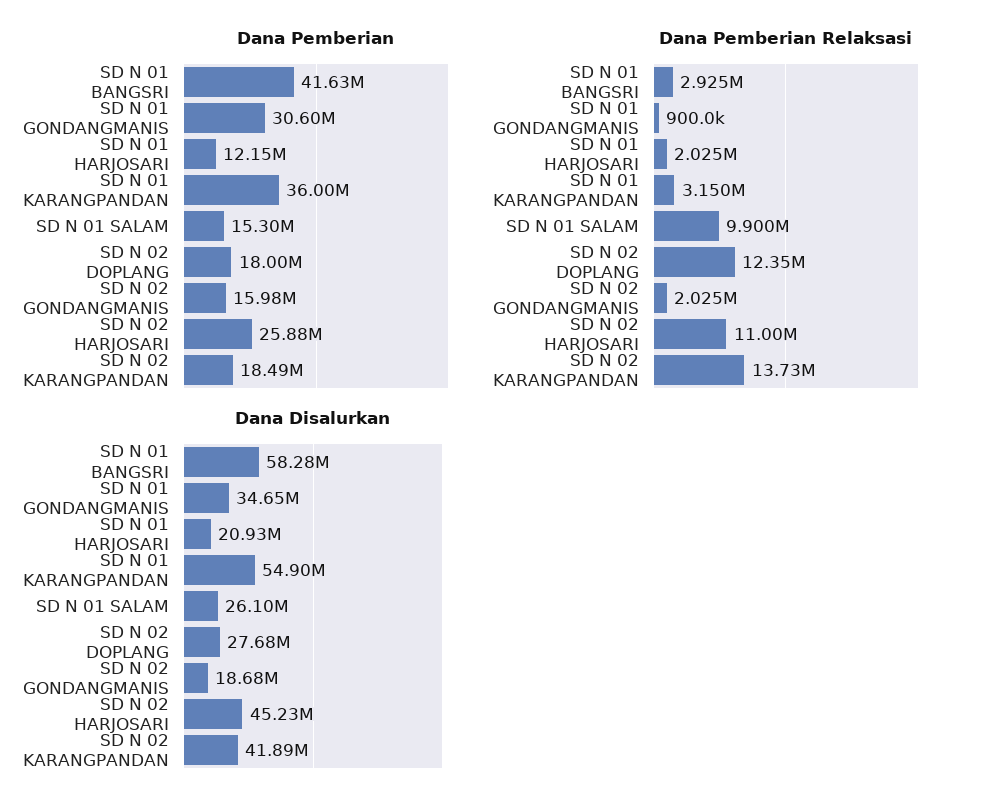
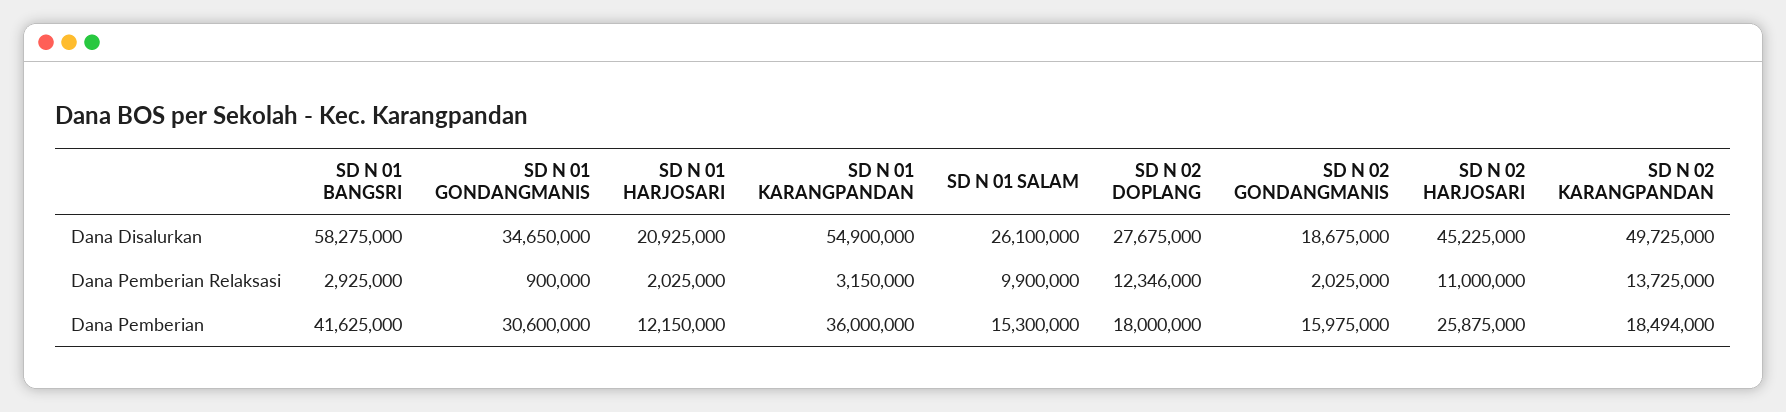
  {
    "Dana Pemberian": {
      "SD N 01 BANGSRI": 41625000,
      "SD N 01 GONDANGMANIS": 30600000,
      "SD N 01 HARJOSARI": 12150000,
      "SD N 01 KARANGPANDAN": 36000000,
      "SD N 01 SALAM": 15300000,
      "SD N 02 DOPLANG": 18000000,
      "SD N 02 GONDANGMANIS": 15975000,
      "SD N 02 HARJOSARI": 25875000,
      "SD N 02 KARANGPANDAN": 18494000
    },
    "Dana Pemberian Relaksasi": {
      "SD N 01 BANGSRI": 2925000,
      "SD N 01 GONDANGMANIS": 900000,
      "SD N 01 HARJOSARI": 2025000,
      "SD N 01 KARANGPANDAN": 3150000,
      "SD N 01 SALAM": 9900000,
      "SD N 02 DOPLANG": 12346000,
      "SD N 02 GONDANGMANIS": 2025000,
      "SD N 02 HARJOSARI": 11000000,
      "SD N 02 KARANGPANDAN": 13725000
    },
    "Dana Disalurkan": {
      "SD N 01 BANGSRI": 58275000,
      "SD N 01 GONDANGMANIS": 34650000,
      "SD N 01 HARJOSARI": 20925000,
      "SD N 01 KARANGPANDAN": 54900000,
      "SD N 01 SALAM": 26100000,
      "SD N 02 DOPLANG": 27675000,
      "SD N 02 GONDANGMANIS": 18675000,
      "SD N 02 HARJOSARI": 45225000,
-     "SD N 02 KARANGPANDAN": 41890000
+     "SD N 02 KARANGPANDAN": 49725000
    }
  }

